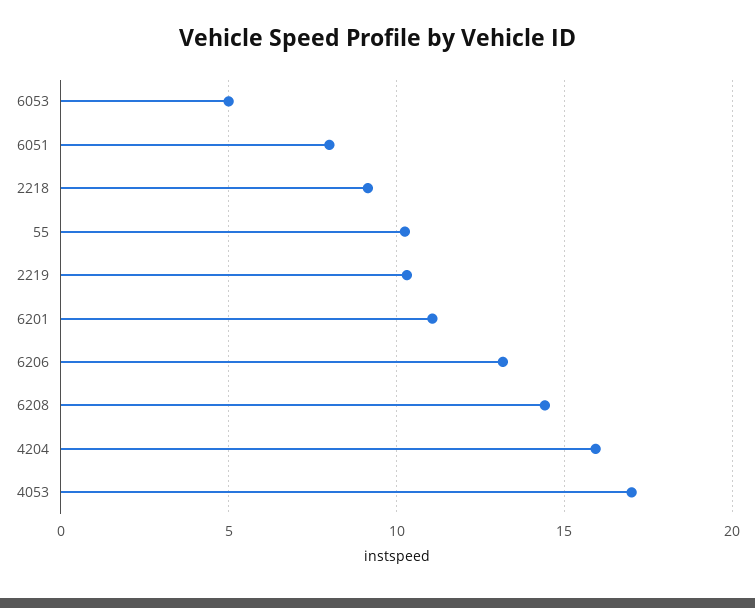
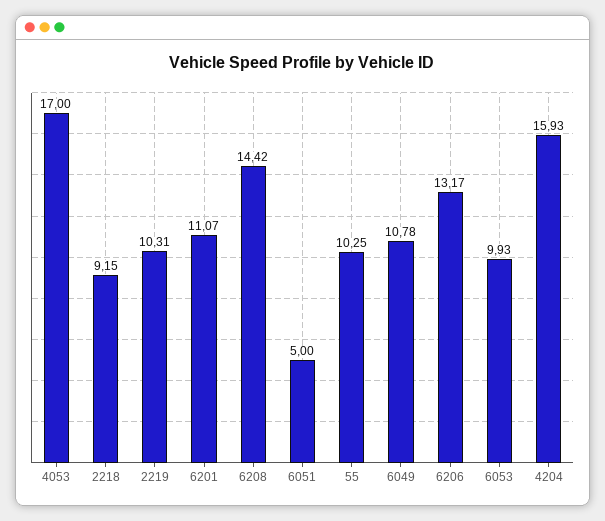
  {
-   "6053": 5,
+   "6053": 9.93,
-   "6051": 8,
+   "6051": 5,
    "2218": 9.15,
    "55": 10.25,
    "2219": 10.31,
    "6201": 11.07,
    "6206": 13.17,
    "6208": 14.42,
    "4204": 15.93,
-   "4053": 17
+   "4053": 17,
+   "6049": 10.78
  }

